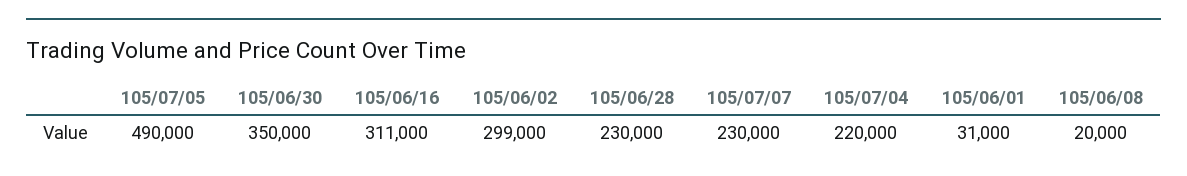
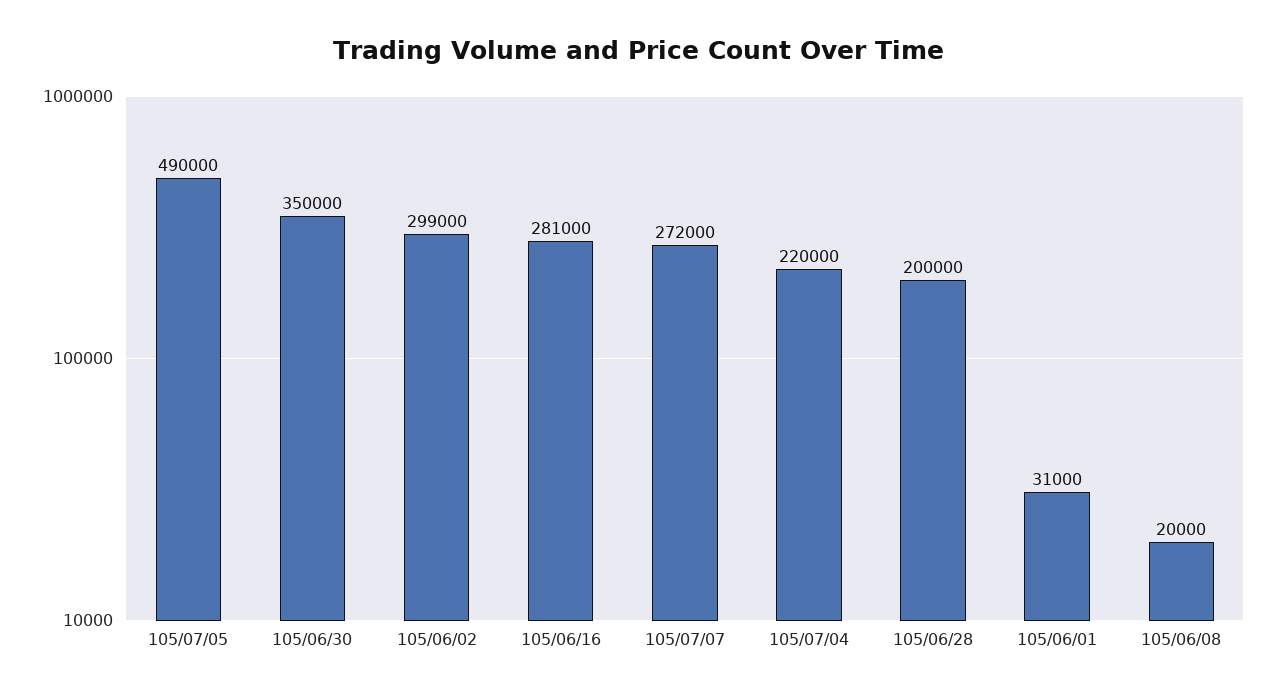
  {
    "105/07/05": 490000,
    "105/06/30": 350000,
-   "105/06/16": 311000,
+   "105/06/16": 281000,
    "105/06/02": 299000,
-   "105/06/28": 230000,
+   "105/06/28": 200000,
-   "105/07/07": 230000,
+   "105/07/07": 272000,
    "105/07/04": 220000,
    "105/06/01": 31000,
    "105/06/08": 20000
  }

